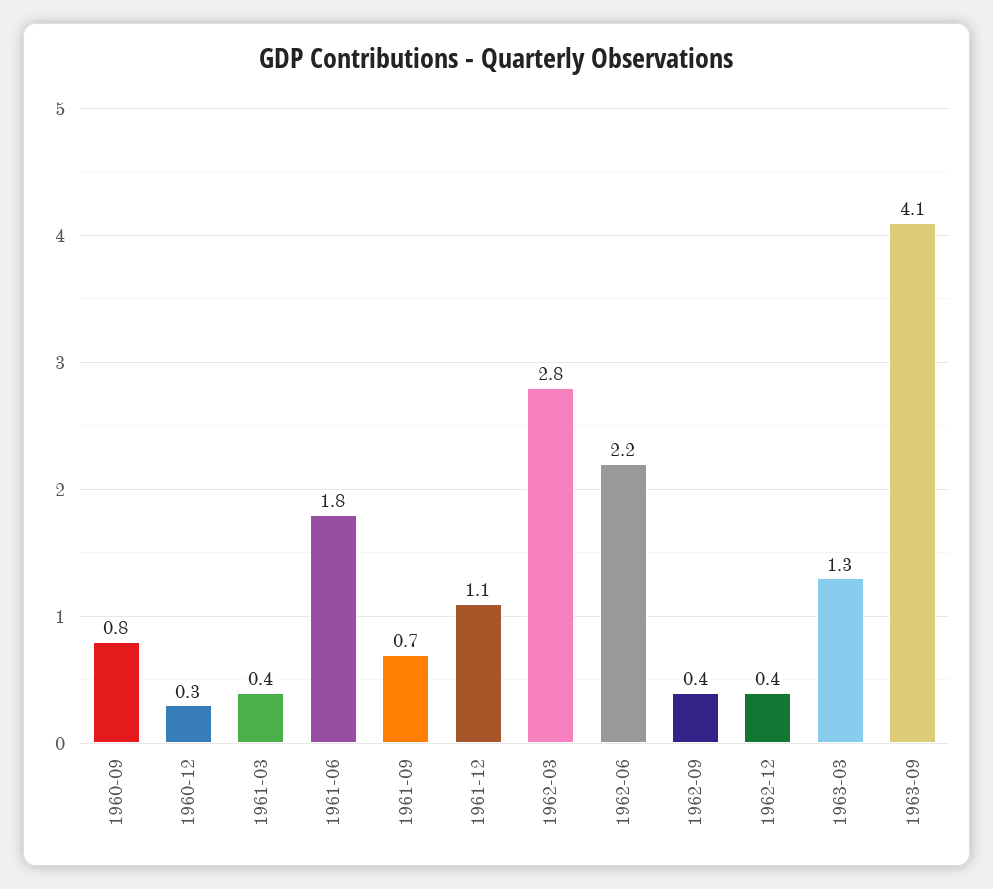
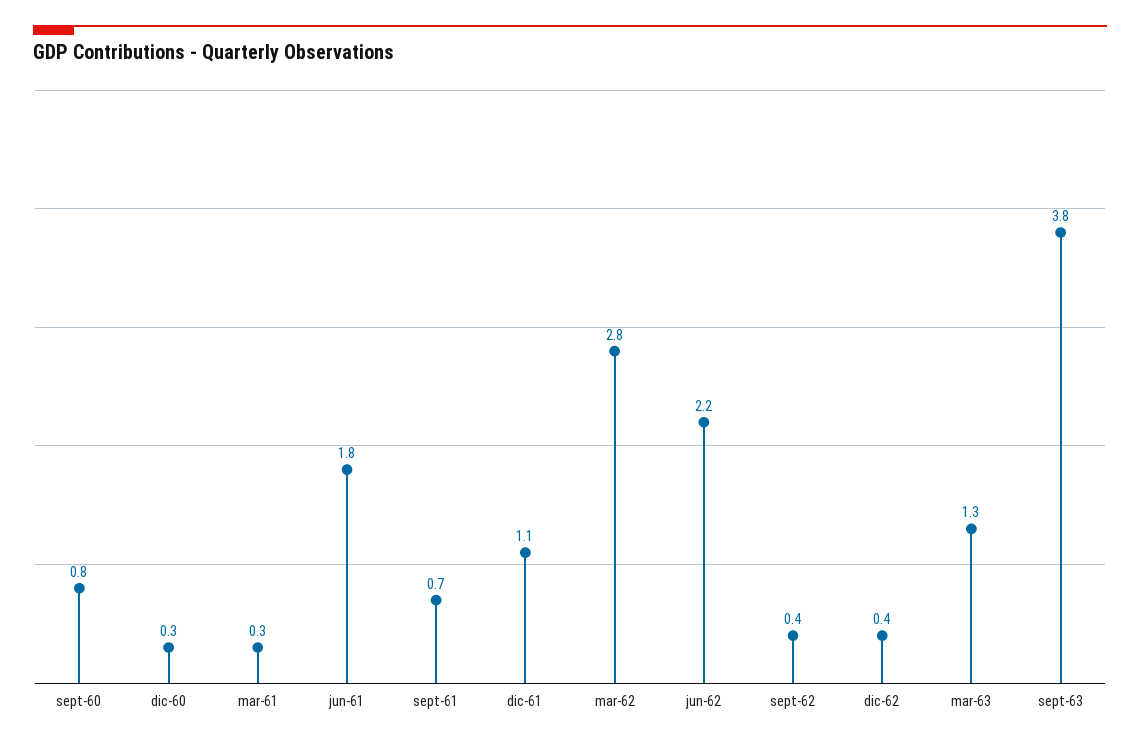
  {
    "1960-09": 0.8,
    "1960-12": 0.3,
-   "1961-03": 0.4,
+   "1961-03": 0.3,
    "1961-06": 1.8,
    "1961-09": 0.7,
    "1961-12": 1.1,
    "1962-03": 2.8,
    "1962-06": 2.2,
    "1962-09": 0.4,
    "1962-12": 0.4,
    "1963-03": 1.3,
-   "1963-09": 4.1
+   "1963-09": 3.8
  }

